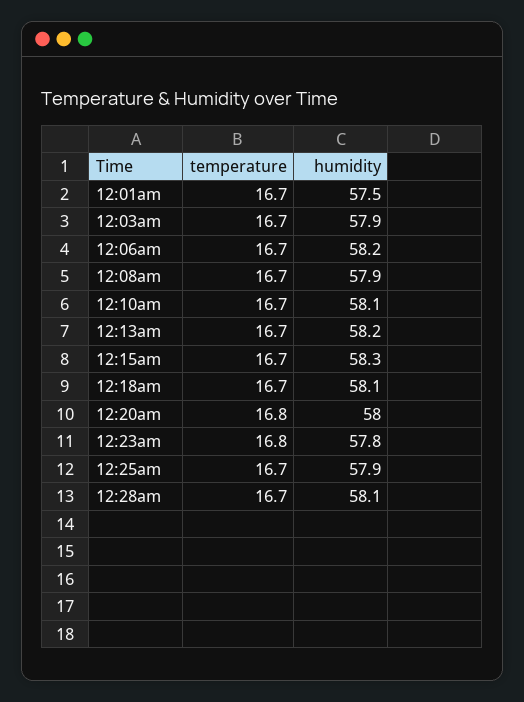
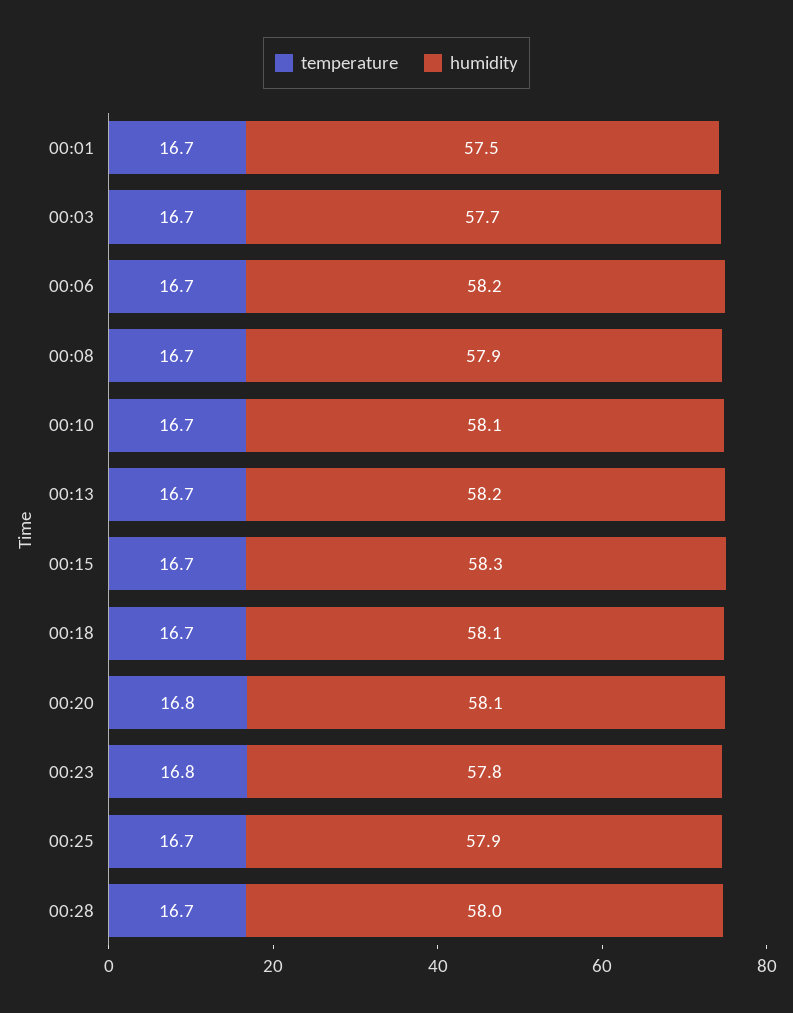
  {
    "temperature": {
      "12:01am": 16.7,
      "12:03am": 16.7,
      "12:06am": 16.7,
      "12:08am": 16.7,
      "12:10am": 16.7,
      "12:13am": 16.7,
      "12:15am": 16.7,
      "12:18am": 16.7,
      "12:20am": 16.8,
      "12:23am": 16.8,
      "12:25am": 16.7,
      "12:28am": 16.7
    },
    "humidity": {
      "12:01am": 57.5,
-     "12:03am": 57.9,
+     "12:03am": 57.7,
      "12:06am": 58.2,
      "12:08am": 57.9,
      "12:10am": 58.1,
      "12:13am": 58.2,
      "12:15am": 58.3,
      "12:18am": 58.1,
-     "12:20am": 58,
+     "12:20am": 58.1,
      "12:23am": 57.8,
      "12:25am": 57.9,
-     "12:28am": 58.1
+     "12:28am": 58
    }
  }

